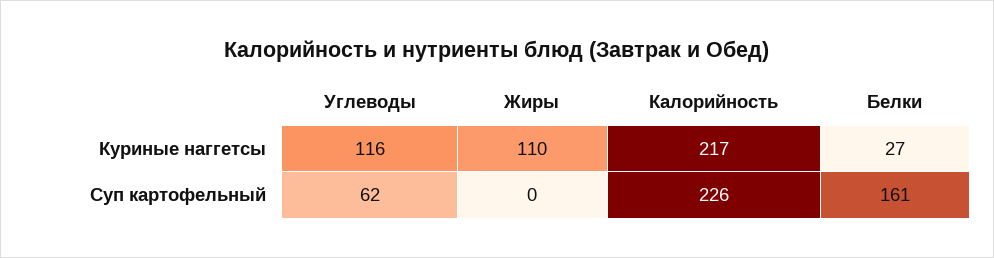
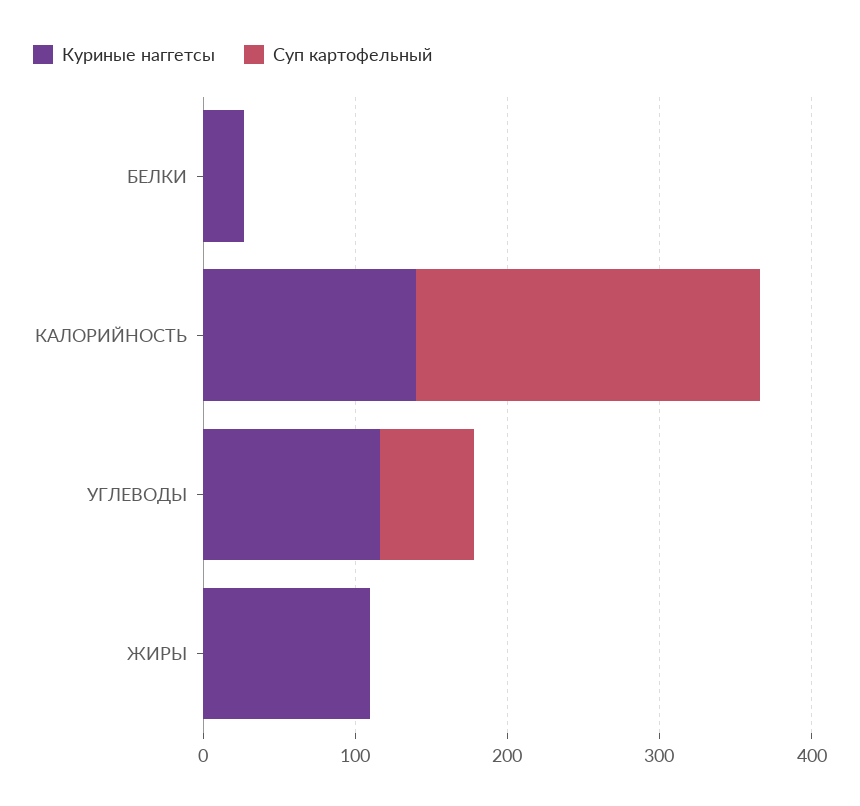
  {
    "Куриные наггетсы": {
      "Углеводы": 116,
      "Жиры": 110,
-     "Калорийность": 217,
+     "Калорийность": 140,
      "Белки": 27
    },
    "Суп картофельный": {
      "Углеводы": 62,
      "Жиры": 0,
      "Калорийность": 226,
-     "Белки": 161
+     "Белки": 0
    }
  }

